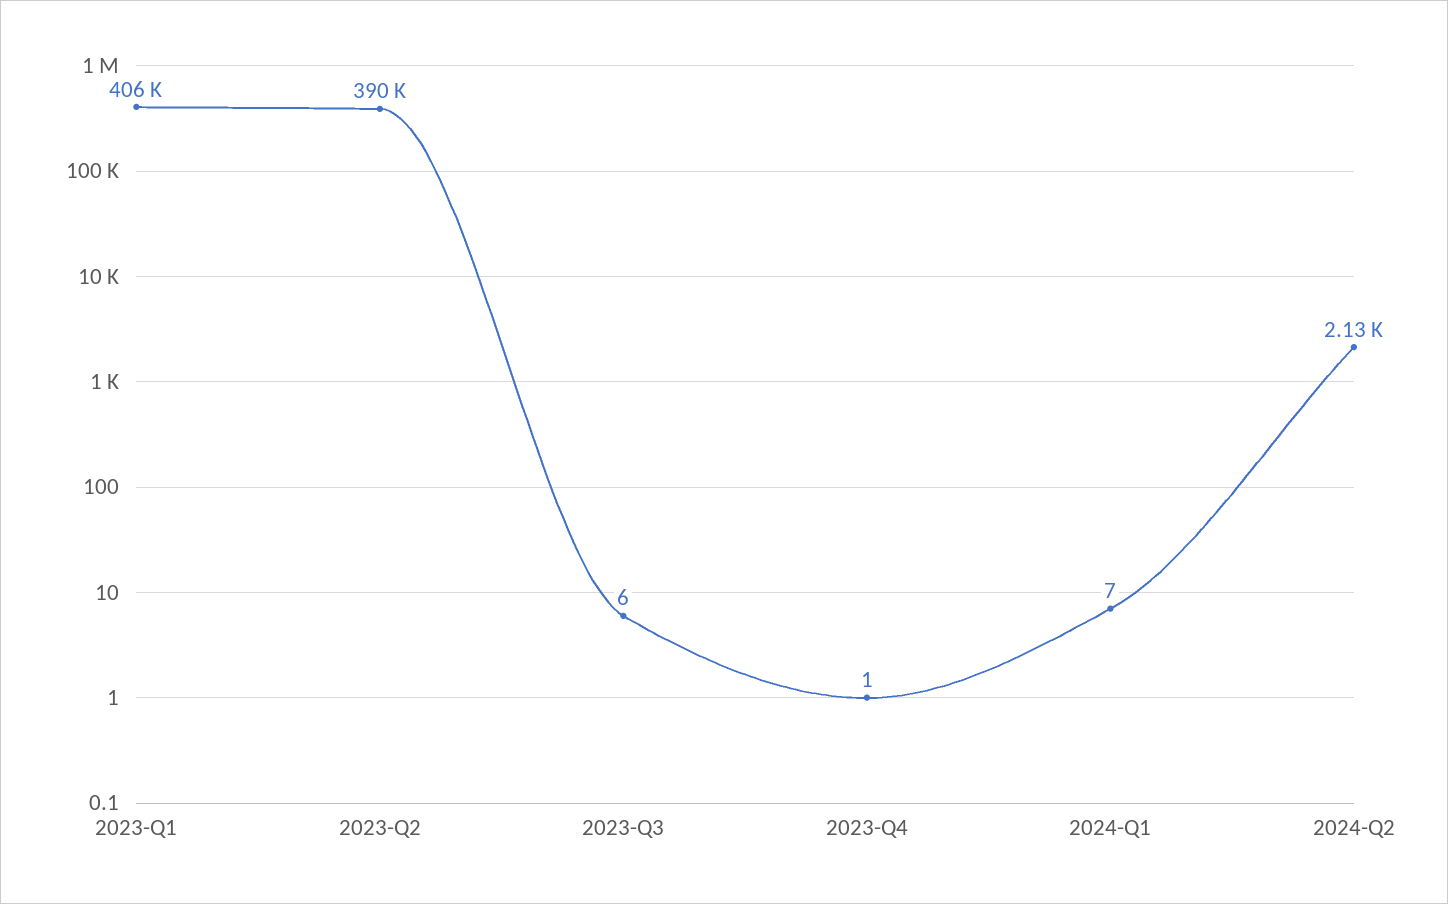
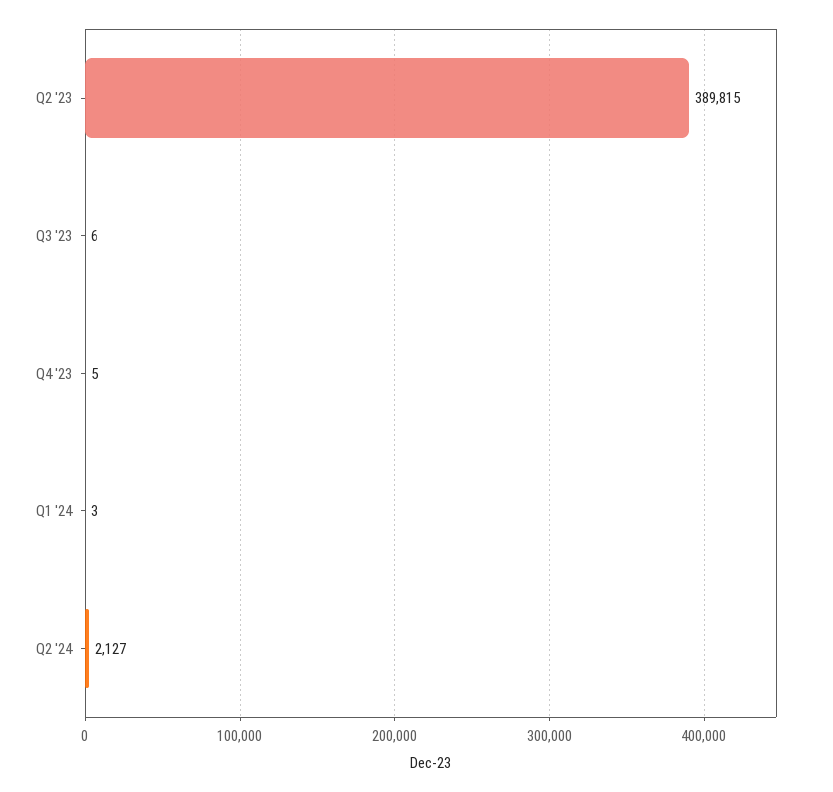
  {
-   "2023-Q1": 406000,
    "2023-Q2": 389815,
    "2023-Q3": 6,
-   "2023-Q4": 1,
+   "2023-Q4": 5,
-   "2024-Q1": 7,
+   "2024-Q1": 3,
    "2024-Q2": 2127
  }

